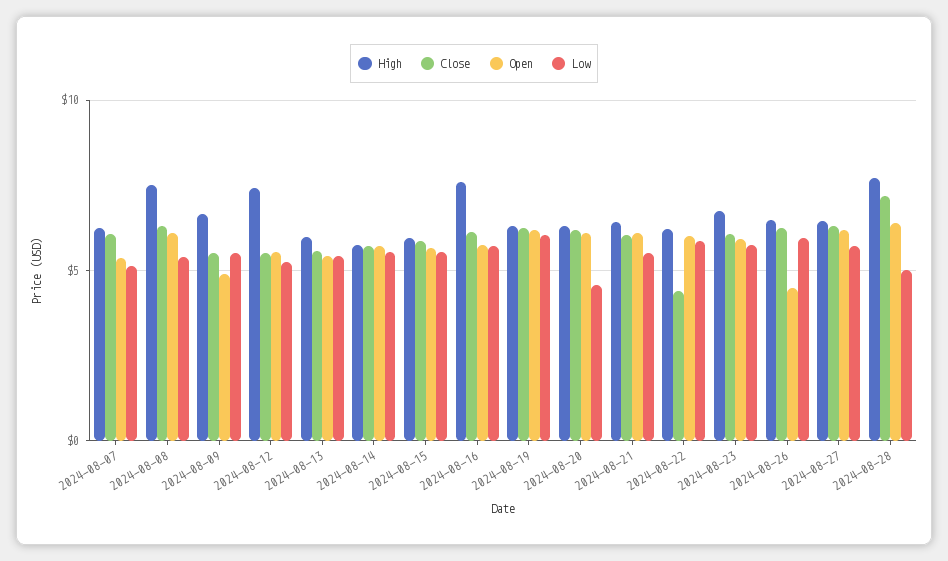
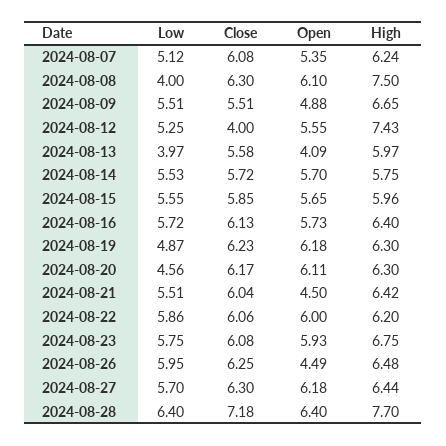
  {
    "High": {
      "2024-08-07": 6.24,
      "2024-08-08": 7.5,
      "2024-08-09": 6.65,
      "2024-08-12": 7.43,
      "2024-08-13": 5.97,
      "2024-08-14": 5.75,
      "2024-08-15": 5.96,
-     "2024-08-16": 7.5,
+     "2024-08-16": 6.4,
      "2024-08-19": 6.3,
      "2024-08-20": 6.3,
      "2024-08-21": 6.42,
      "2024-08-22": 6.2,
      "2024-08-23": 6.75,
      "2024-08-26": 6.48,
      "2024-08-27": 6.44,
      "2024-08-28": 7.7
    },
    "Close": {
      "2024-08-07": 6.08,
      "2024-08-08": 6.3,
      "2024-08-09": 5.51,
-     "2024-08-12": 5.5,
+     "2024-08-12": 4,
      "2024-08-13": 5.58,
      "2024-08-14": 5.72,
      "2024-08-15": 5.85,
      "2024-08-16": 6.13,
      "2024-08-19": 6.23,
      "2024-08-20": 6.17,
      "2024-08-21": 6.04,
-     "2024-08-22": 4.5,
+     "2024-08-22": 6.06,
      "2024-08-23": 6.08,
      "2024-08-26": 6.25,
      "2024-08-27": 6.3,
      "2024-08-28": 7.18
    },
    "Open": {
      "2024-08-07": 5.35,
      "2024-08-08": 6.1,
      "2024-08-09": 4.88,
      "2024-08-12": 5.55,
-     "2024-08-13": 5.5,
+     "2024-08-13": 4.09,
      "2024-08-14": 5.7,
      "2024-08-15": 5.65,
      "2024-08-16": 5.73,
      "2024-08-19": 6.18,
      "2024-08-20": 6.11,
-     "2024-08-21": 6,
+     "2024-08-21": 4.5,
      "2024-08-22": 6,
      "2024-08-23": 5.93,
      "2024-08-26": 4.49,
      "2024-08-27": 6.18,
      "2024-08-28": 6.4
    },
    "Low": {
      "2024-08-07": 5.12,
-     "2024-08-08": 5.5,
+     "2024-08-08": 4,
      "2024-08-09": 5.51,
      "2024-08-12": 5.25,
-     "2024-08-13": 5.5,
+     "2024-08-13": 3.97,
      "2024-08-14": 5.53,
      "2024-08-15": 5.55,
      "2024-08-16": 5.72,
-     "2024-08-19": 6,
+     "2024-08-19": 4.87,
      "2024-08-20": 4.56,
      "2024-08-21": 5.51,
      "2024-08-22": 5.86,
      "2024-08-23": 5.75,
      "2024-08-26": 5.95,
      "2024-08-27": 5.7,
-     "2024-08-28": 5
+     "2024-08-28": 6.4
    }
  }

